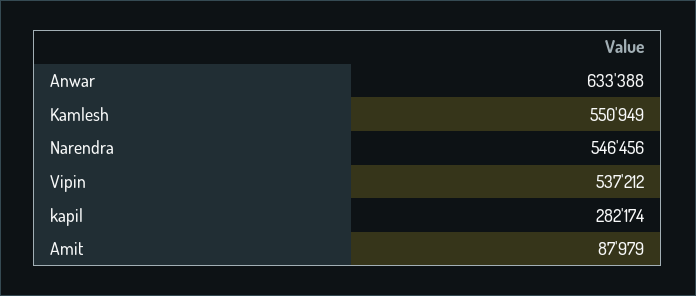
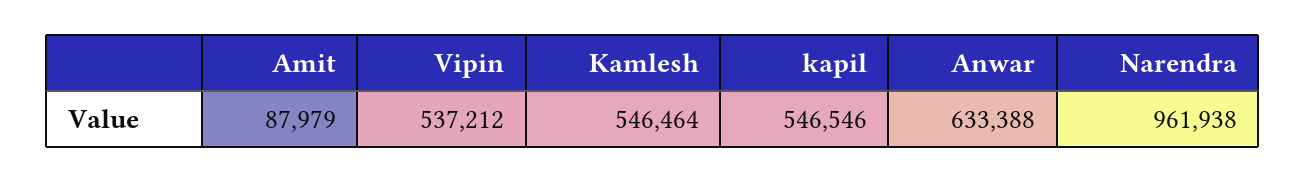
  {
    "Anwar": 633388,
-   "Kamlesh": 550949,
+   "Kamlesh": 546464,
-   "Narendra": 546456,
+   "Narendra": 961938,
    "Vipin": 537212,
-   "kapil": 282174,
+   "kapil": 546546,
    "Amit": 87979
  }

